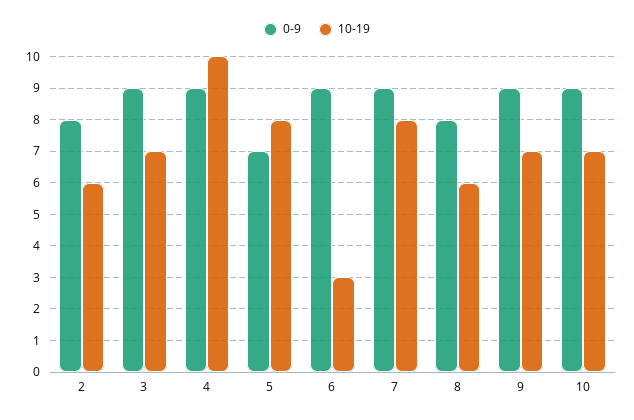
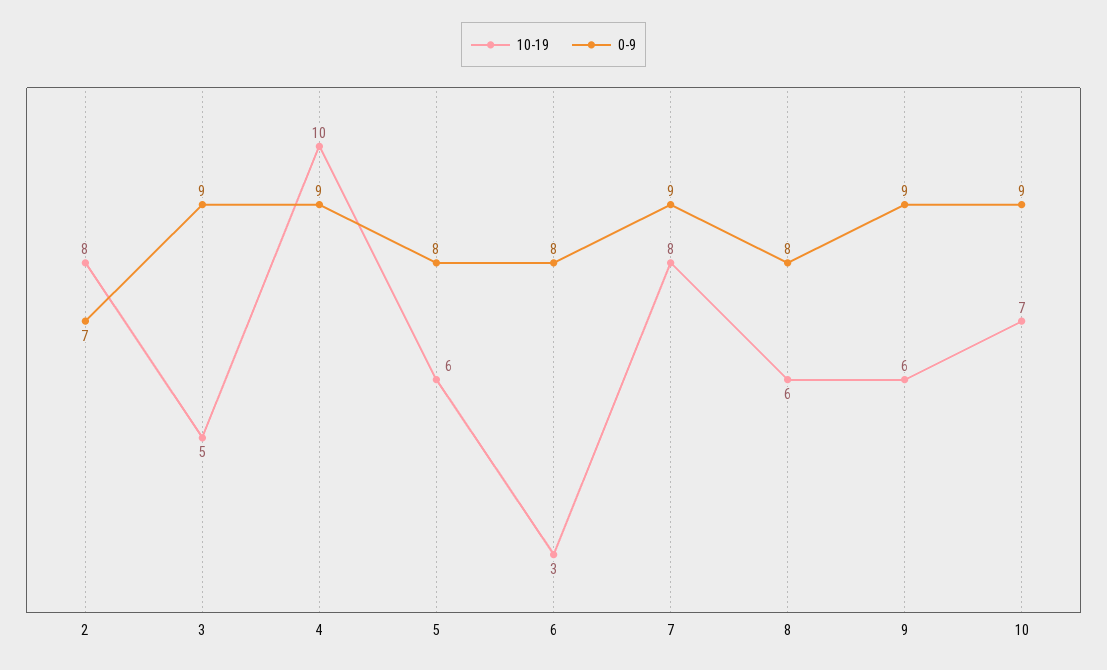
  {
    "0-9": {
-     "2": 8,
+     "2": 7,
      "3": 9,
      "4": 9,
-     "5": 7,
+     "5": 8,
-     "6": 9,
+     "6": 8,
      "7": 9,
      "8": 8,
      "9": 9,
      "10": 9
    },
    "10-19": {
-     "2": 6,
+     "2": 8,
-     "3": 7,
+     "3": 5,
      "4": 10,
-     "5": 8,
+     "5": 6,
      "6": 3,
      "7": 8,
      "8": 6,
-     "9": 7,
+     "9": 6,
      "10": 7
    }
  }

